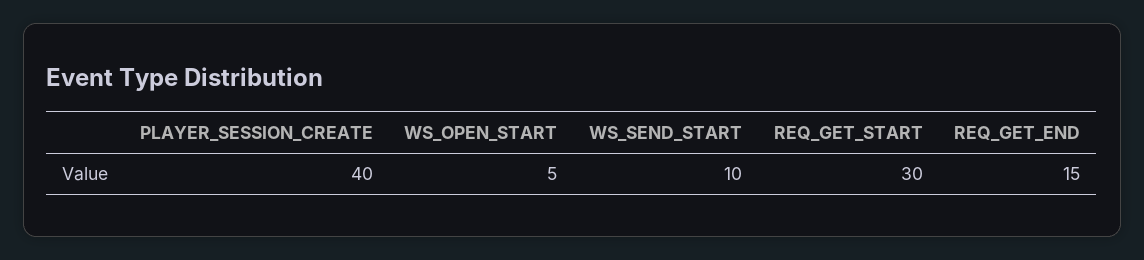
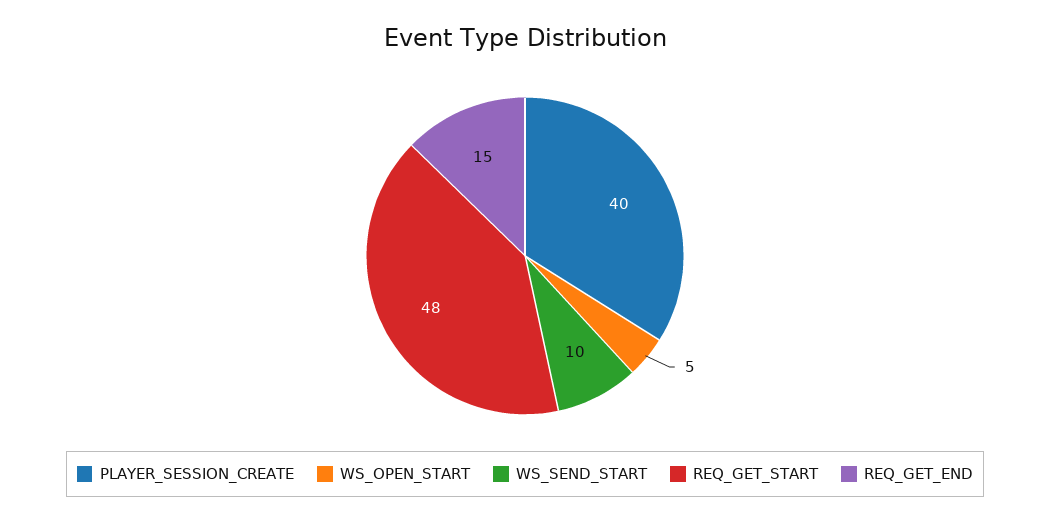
  {
    "PLAYER_SESSION_CREATE": 40,
    "WS_OPEN_START": 5,
    "WS_SEND_START": 10,
-   "REQ_GET_START": 30,
+   "REQ_GET_START": 48,
    "REQ_GET_END": 15
  }

